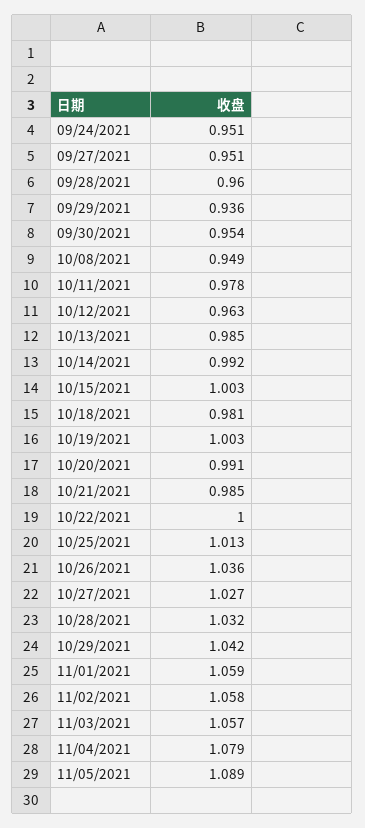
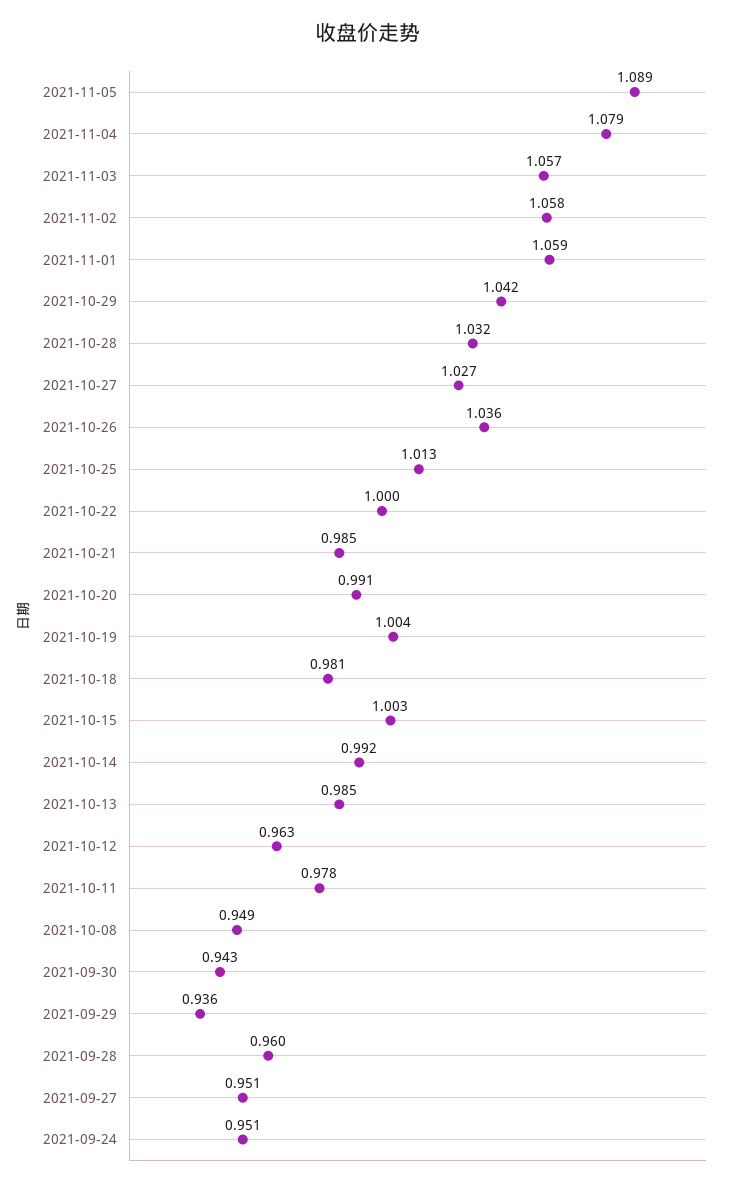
  {
    "09/24/2021": 0.951,
    "09/27/2021": 0.951,
    "09/28/2021": 0.96,
    "09/29/2021": 0.936,
-   "09/30/2021": 0.954,
+   "09/30/2021": 0.943,
    "10/08/2021": 0.949,
    "10/11/2021": 0.978,
    "10/12/2021": 0.963,
    "10/13/2021": 0.985,
    "10/14/2021": 0.992,
    "10/15/2021": 1.003,
    "10/18/2021": 0.981,
-   "10/19/2021": 1.003,
+   "10/19/2021": 1.004,
    "10/20/2021": 0.991,
    "10/21/2021": 0.985,
    "10/22/2021": 1,
    "10/25/2021": 1.013,
    "10/26/2021": 1.036,
    "10/27/2021": 1.027,
    "10/28/2021": 1.032,
    "10/29/2021": 1.042,
    "11/01/2021": 1.059,
    "11/02/2021": 1.058,
    "11/03/2021": 1.057,
    "11/04/2021": 1.079,
    "11/05/2021": 1.089
  }

